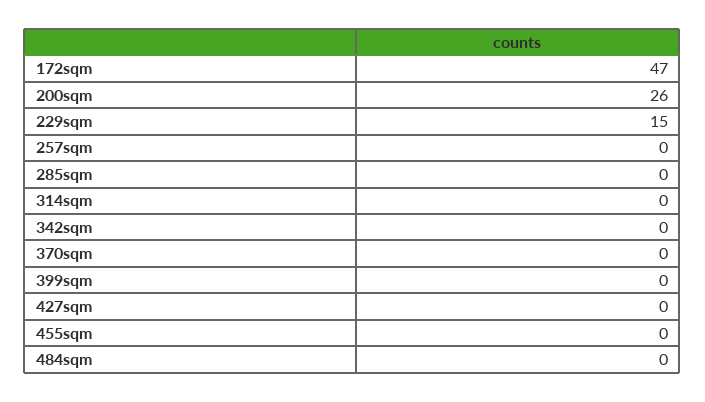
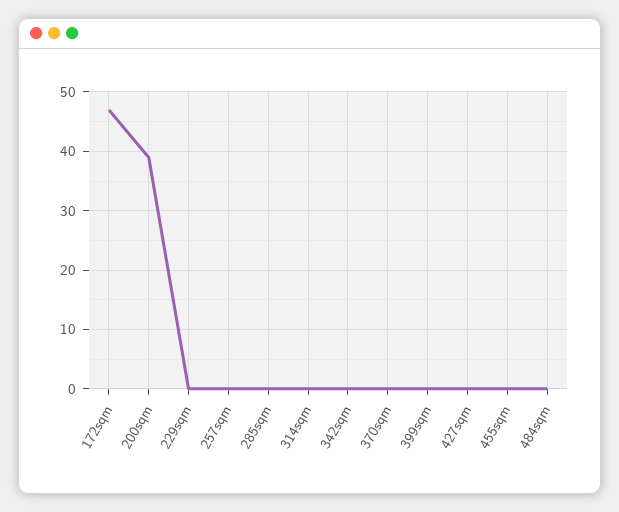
  {
    "172sqm": 47,
-   "200sqm": 26,
+   "200sqm": 40,
-   "229sqm": 15,
+   "229sqm": 0,
    "257sqm": 0,
    "285sqm": 0,
    "314sqm": 0,
    "342sqm": 0,
    "370sqm": 0,
    "399sqm": 0,
    "427sqm": 0,
    "455sqm": 0,
    "484sqm": 0
  }

